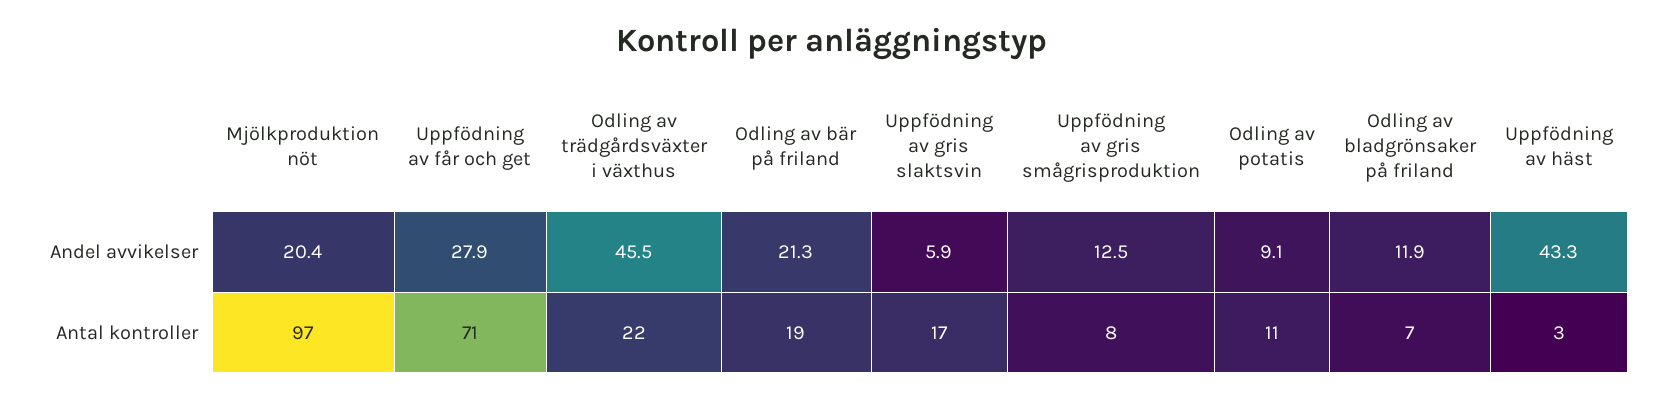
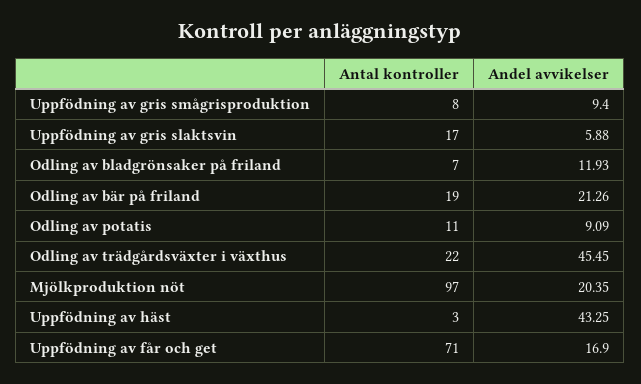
  {
    "Mjölkproduktion nöt": {
      "Andel avvikelser": 20.35,
      "Antal kontroller": 97
    },
    "Uppfödning av får och get": {
-     "Andel avvikelser": 27.9,
+     "Andel avvikelser": 16.9,
      "Antal kontroller": 71
    },
    "Odling av trädgårdsväxter i växthus": {
      "Andel avvikelser": 45.45,
      "Antal kontroller": 22
    },
    "Odling av bär på friland": {
      "Andel avvikelser": 21.26,
      "Antal kontroller": 19
    },
    "Uppfödning av gris slaktsvin": {
      "Andel avvikelser": 5.88,
      "Antal kontroller": 17
    },
    "Uppfödning av gris smågrisproduktion": {
-     "Andel avvikelser": 12.5,
+     "Andel avvikelser": 9.4,
      "Antal kontroller": 8
    },
    "Odling av potatis": {
      "Andel avvikelser": 9.09,
      "Antal kontroller": 11
    },
    "Odling av bladgrönsaker på friland": {
      "Andel avvikelser": 11.93,
      "Antal kontroller": 7
    },
    "Uppfödning av häst": {
      "Andel avvikelser": 43.25,
      "Antal kontroller": 3
    }
  }

